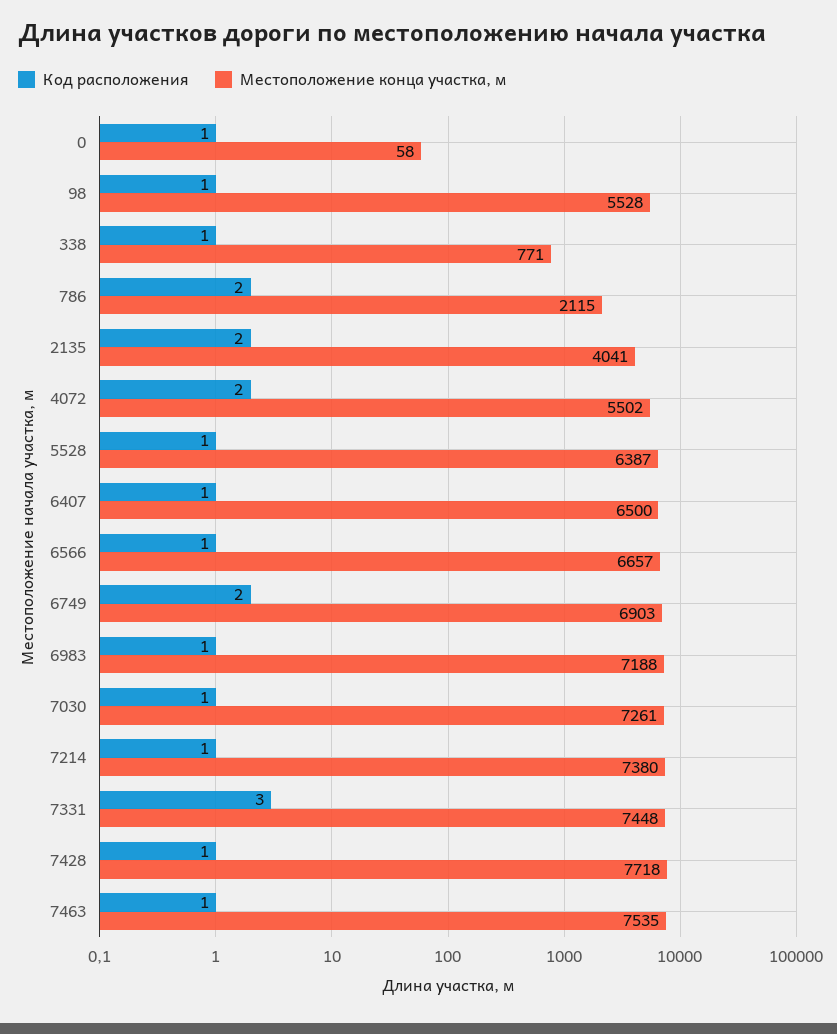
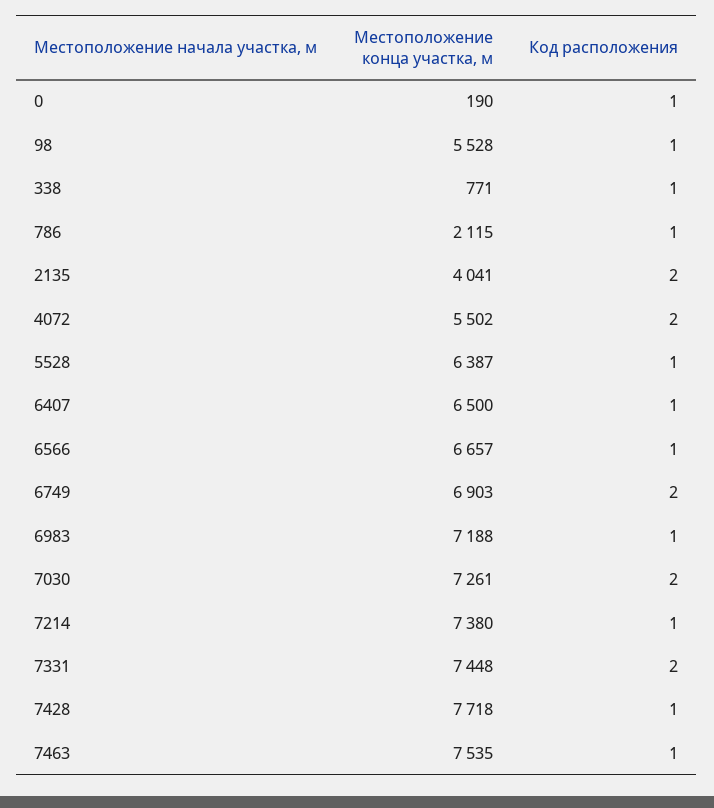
  {
    "Код расположения": {
      "0": 1,
      "98": 1,
      "338": 1,
-     "786": 2,
+     "786": 1,
      "2135": 2,
      "4072": 2,
      "5528": 1,
      "6407": 1,
      "6566": 1,
      "6749": 2,
      "6983": 1,
-     "7030": 1,
+     "7030": 2,
      "7214": 1,
-     "7331": 3,
+     "7331": 2,
      "7428": 1,
      "7463": 1
    },
    "Местоположение конца участка, м": {
-     "0": 58,
+     "0": 190,
      "98": 5528,
      "338": 771,
      "786": 2115,
      "2135": 4041,
      "4072": 5502,
      "5528": 6387,
      "6407": 6500,
      "6566": 6657,
      "6749": 6903,
      "6983": 7188,
      "7030": 7261,
      "7214": 7380,
      "7331": 7448,
      "7428": 7718,
      "7463": 7535
    }
  }

